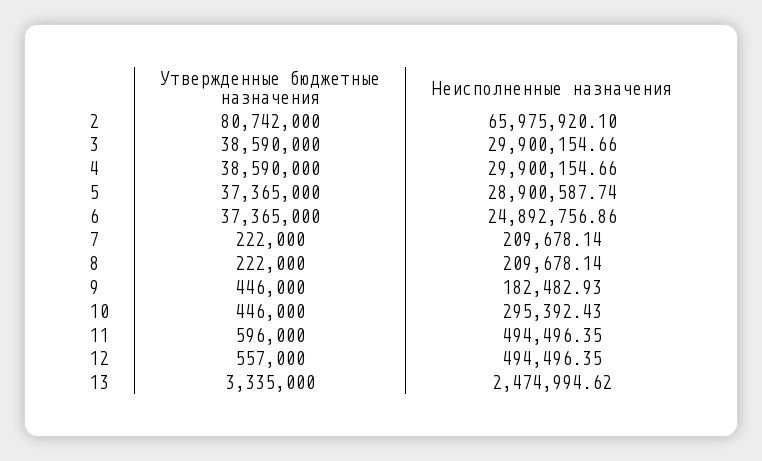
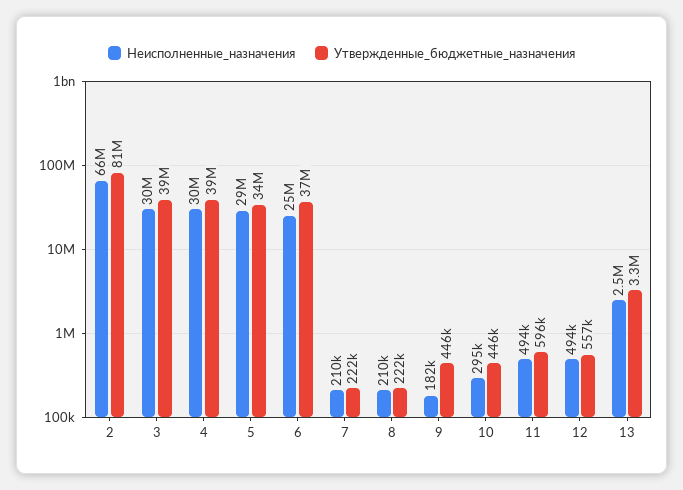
  {
    "Утвержденные бюджетные назначения": {
      "2": 80742000,
      "3": 38590000,
      "4": 38590000,
-     "5": 37365000,
+     "5": 34000000,
      "6": 37365000,
      "7": 222000,
      "8": 222000,
      "9": 446000,
      "10": 446000,
      "11": 596000,
      "12": 557000,
      "13": 3335000
    },
    "Неисполненные назначения": {
      "2": 65975920.1,
      "3": 29900154.66,
      "4": 29900154.66,
      "5": 28900587.74,
      "6": 24892756.86,
      "7": 209678.14,
      "8": 209678.14,
      "9": 182482.93,
      "10": 295392.43,
      "11": 494496.35,
      "12": 494496.35,
      "13": 2474994.62
    }
  }

